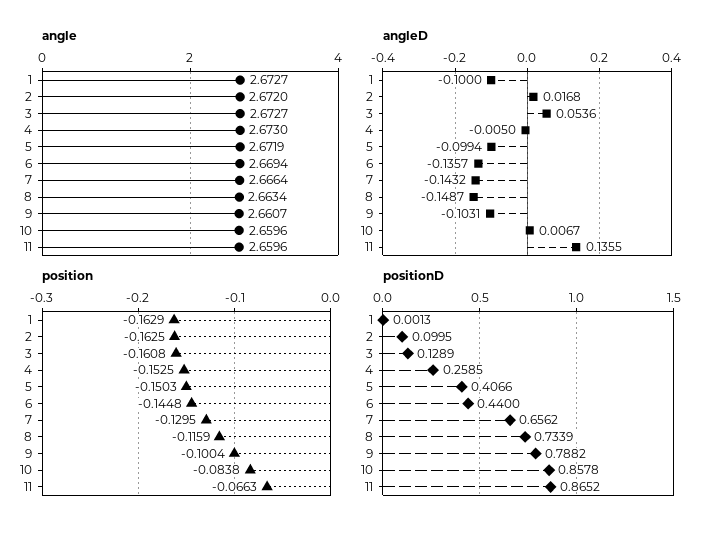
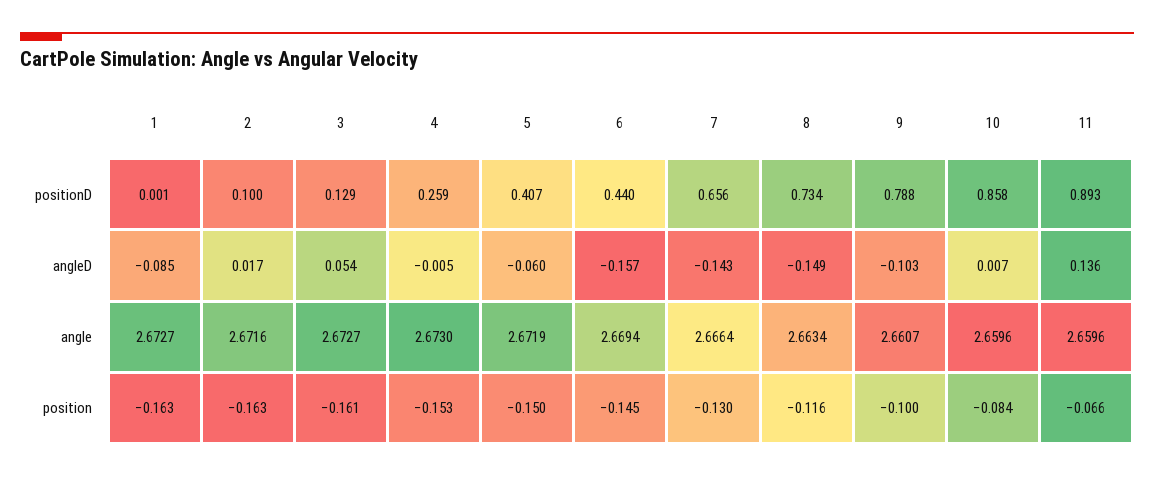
  {
    "angle": {
      "1": 2.6727,
-     "2": 2.672,
+     "2": 2.6716,
      "3": 2.6727,
      "4": 2.673,
      "5": 2.6719,
      "6": 2.6694,
      "7": 2.6664,
      "8": 2.6634,
      "9": 2.6607,
      "10": 2.6596,
      "11": 2.6596
    },
    "angleD": {
-     "1": -0.1,
+     "1": -0.085,
      "2": 0.0168,
      "3": 0.0536,
      "4": -0.005,
-     "5": -0.0994,
+     "5": -0.06,
-     "6": -0.1357,
+     "6": -0.157,
      "7": -0.1432,
      "8": -0.1487,
      "9": -0.1031,
      "10": 0.0067,
      "11": 0.1355
    },
    "position": {
      "1": -0.1629,
      "2": -0.1625,
      "3": -0.1608,
      "4": -0.1525,
      "5": -0.1503,
      "6": -0.1448,
      "7": -0.1295,
      "8": -0.1159,
      "9": -0.1004,
      "10": -0.0838,
      "11": -0.0663
    },
    "positionD": {
      "1": 0.0013,
      "2": 0.0995,
      "3": 0.1289,
      "4": 0.2585,
      "5": 0.4066,
      "6": 0.44,
      "7": 0.6562,
      "8": 0.7339,
      "9": 0.7882,
      "10": 0.8578,
-     "11": 0.8652
+     "11": 0.893
    }
  }

